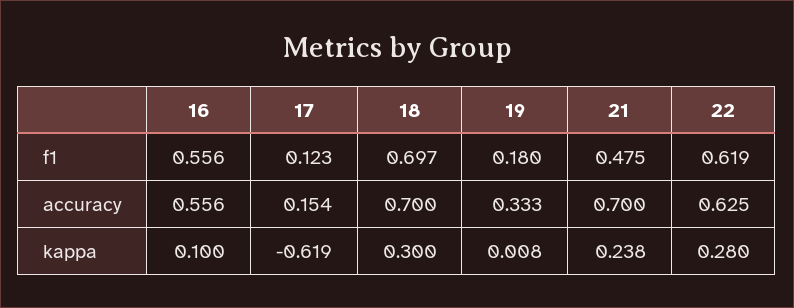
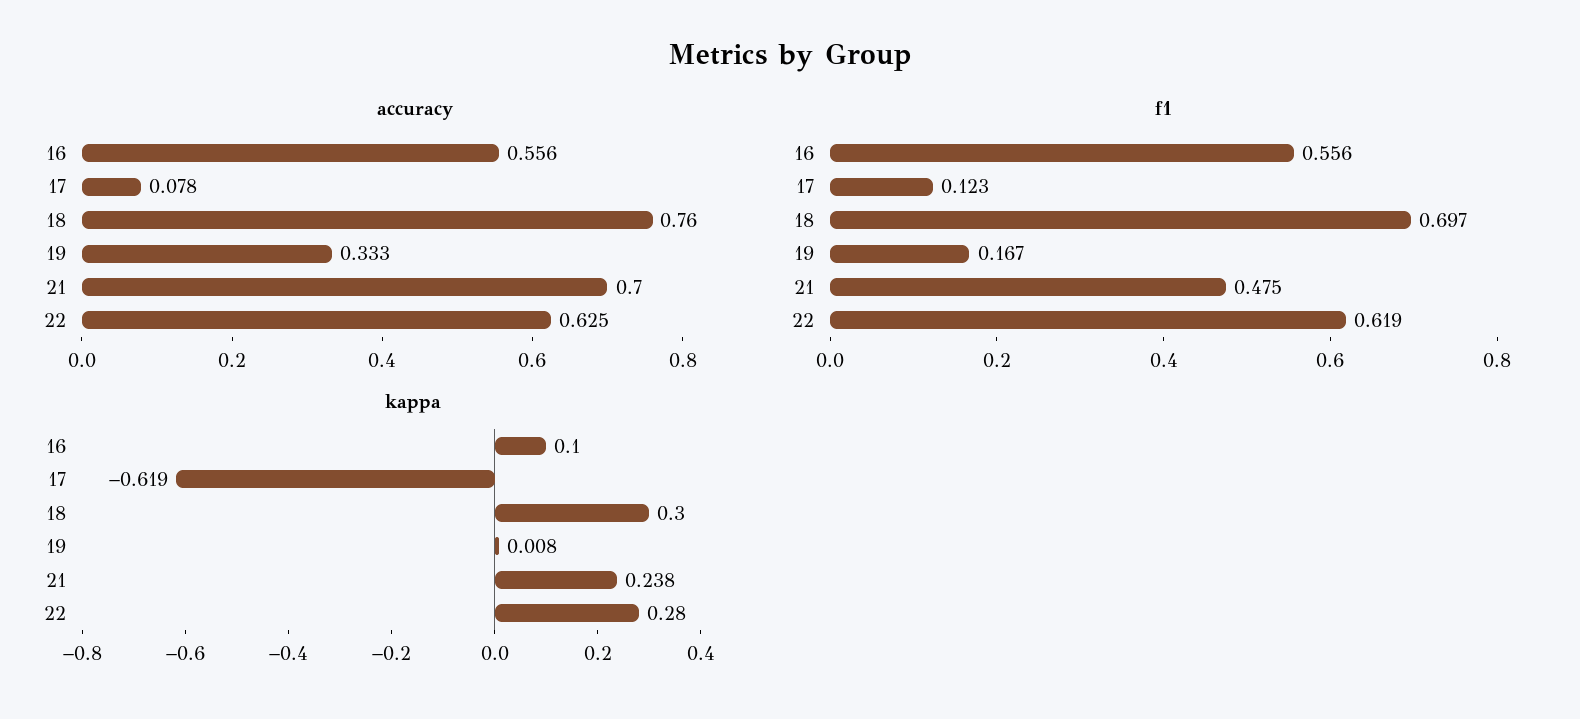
  {
    "f1": {
      "16": 0.556,
      "17": 0.123,
      "18": 0.697,
-     "19": 0.18,
+     "19": 0.167,
      "21": 0.475,
      "22": 0.619
    },
    "accuracy": {
      "16": 0.556,
-     "17": 0.154,
+     "17": 0.078,
-     "18": 0.7,
+     "18": 0.76,
      "19": 0.333,
      "21": 0.7,
      "22": 0.625
    },
    "kappa": {
      "16": 0.1,
      "17": -0.619,
      "18": 0.3,
      "19": 0.008,
      "21": 0.238,
      "22": 0.28
    }
  }

